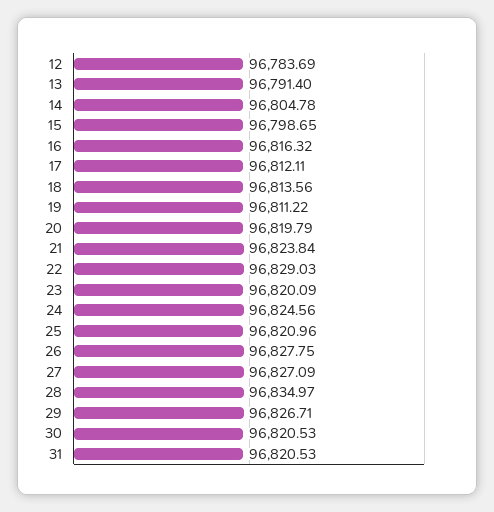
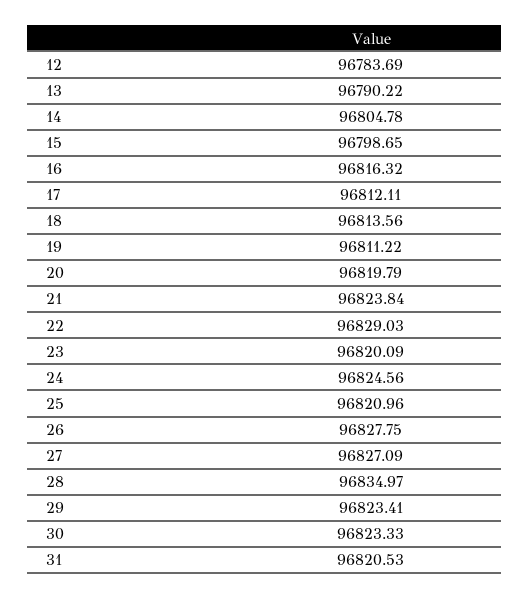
  {
    "12": 96783.69,
-   "13": 96791.4,
+   "13": 96790.22,
    "14": 96804.78,
    "15": 96798.65,
    "16": 96816.32,
    "17": 96812.11,
    "18": 96813.56,
    "19": 96811.22,
    "20": 96819.79,
    "21": 96823.84,
    "22": 96829.03,
    "23": 96820.09,
    "24": 96824.56,
    "25": 96820.96,
    "26": 96827.75,
    "27": 96827.09,
    "28": 96834.97,
-   "29": 96826.71,
+   "29": 96823.41,
-   "30": 96820.53,
+   "30": 96823.33,
    "31": 96820.53
  }

